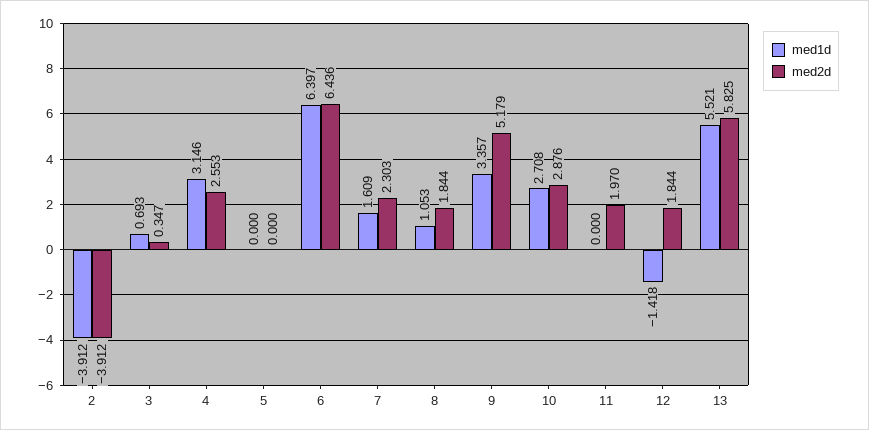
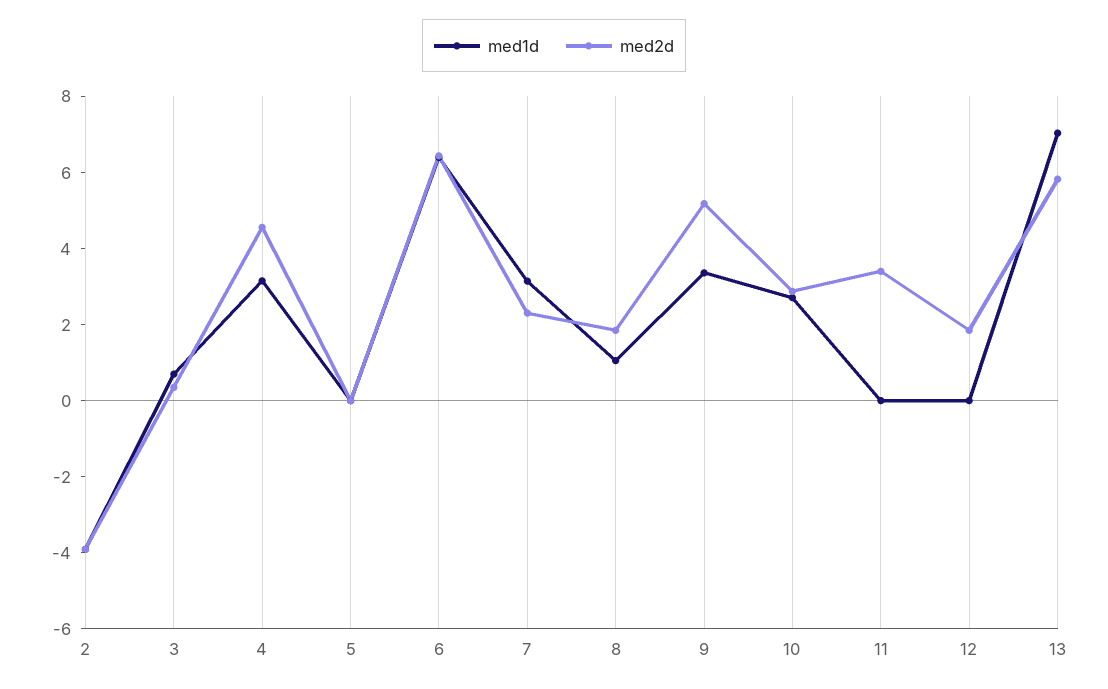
  {
    "med1d": {
      "2": -3.912,
      "3": 0.693,
      "4": 3.146,
      "5": 0,
      "6": 6.397,
-     "7": 1.609,
+     "7": 3,
      "8": 1.053,
      "9": 3.357,
      "10": 2.708,
      "11": 0,
-     "12": -1.418,
+     "12": 0,
-     "13": 5.521
+     "13": 7
    },
    "med2d": {
      "2": -3.912,
      "3": 0.347,
-     "4": 2.553,
+     "4": 4.5,
      "5": 0,
      "6": 6.436,
      "7": 2.303,
      "8": 1.844,
      "9": 5.179,
      "10": 2.876,
-     "11": 1.97,
+     "11": 3.5,
      "12": 1.844,
      "13": 5.825
    }
  }

